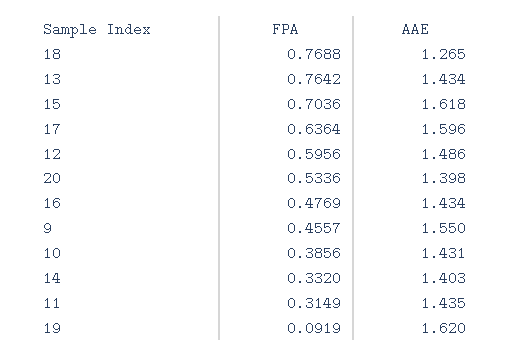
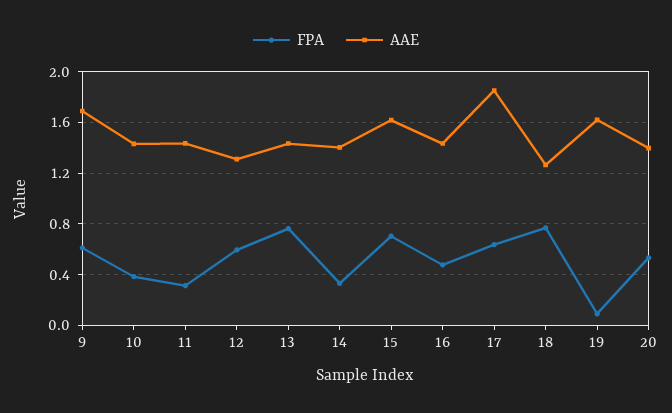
  {
    "FPA": {
      "18": 0.7688,
      "13": 0.7642,
      "15": 0.7036,
      "17": 0.6364,
      "12": 0.5956,
      "20": 0.5336,
      "16": 0.4769,
-     "9": 0.4557,
+     "9": 0.6,
      "10": 0.3856,
      "14": 0.332,
      "11": 0.3149,
      "19": 0.0919
    },
    "AAE": {
      "18": 1.265,
      "13": 1.434,
      "15": 1.618,
-     "17": 1.596,
+     "17": 1.85,
-     "12": 1.486,
+     "12": 1.3,
      "20": 1.398,
      "16": 1.434,
-     "9": 1.55,
+     "9": 1.7,
      "10": 1.431,
      "14": 1.403,
      "11": 1.435,
      "19": 1.62
    }
  }

